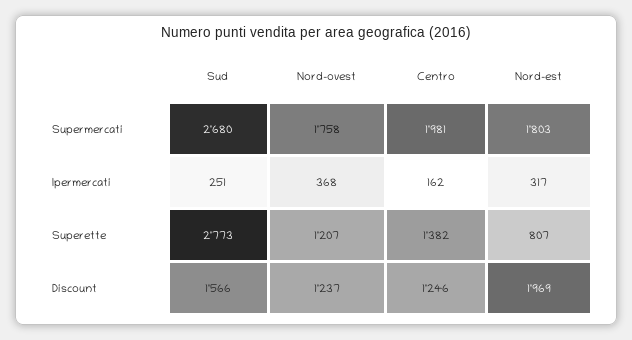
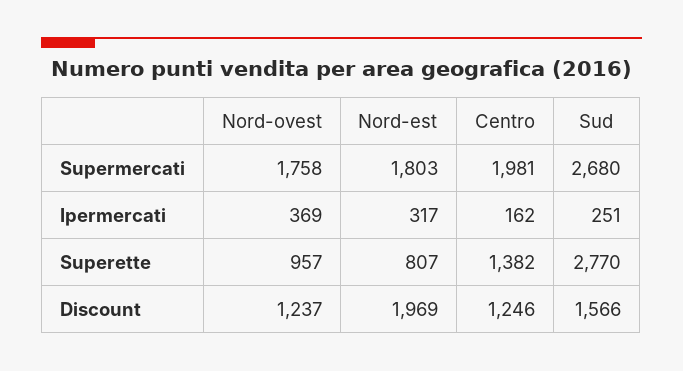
  {
    "Sud": {
      "Supermercati": 2680,
      "Ipermercati": 251,
-     "Superette": 2773,
+     "Superette": 2770,
      "Discount": 1566
    },
    "Nord-ovest": {
      "Supermercati": 1758,
-     "Ipermercati": 368,
+     "Ipermercati": 369,
-     "Superette": 1207,
+     "Superette": 957,
      "Discount": 1237
    },
    "Centro": {
      "Supermercati": 1981,
      "Ipermercati": 162,
      "Superette": 1382,
      "Discount": 1246
    },
    "Nord-est": {
      "Supermercati": 1803,
      "Ipermercati": 317,
      "Superette": 807,
      "Discount": 1969
    }
  }

